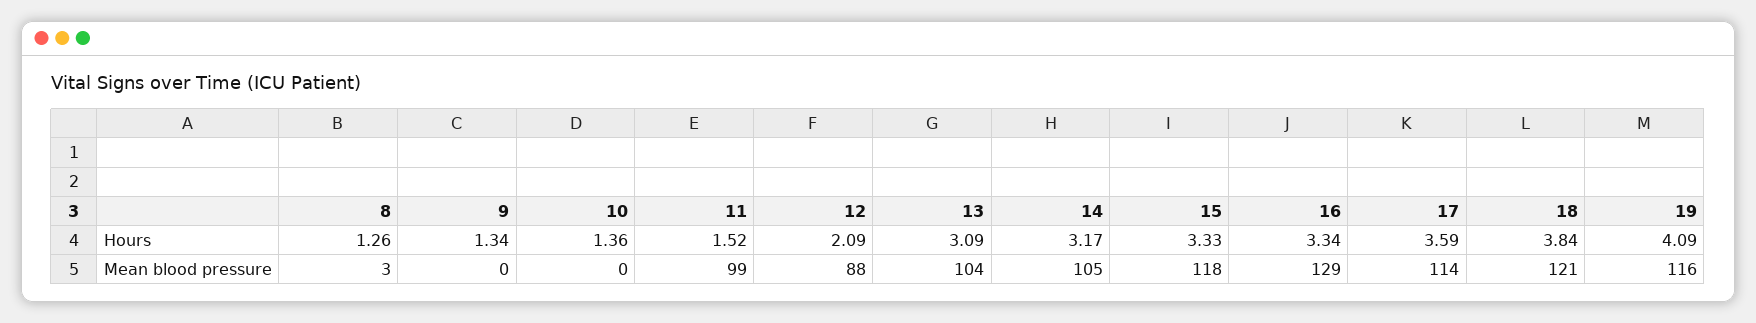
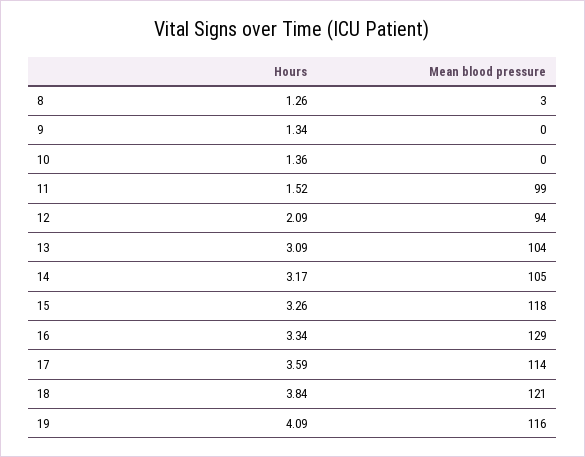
  {
    "8": {
      "Hours": 1.26,
      "Mean blood pressure": 3
    },
    "9": {
      "Hours": 1.34,
      "Mean blood pressure": 0
    },
    "10": {
      "Hours": 1.36,
      "Mean blood pressure": 0
    },
    "11": {
      "Hours": 1.52,
      "Mean blood pressure": 99
    },
    "12": {
      "Hours": 2.09,
-     "Mean blood pressure": 88
+     "Mean blood pressure": 94
    },
    "13": {
      "Hours": 3.09,
      "Mean blood pressure": 104
    },
    "14": {
      "Hours": 3.17,
      "Mean blood pressure": 105
    },
    "15": {
-     "Hours": 3.33,
+     "Hours": 3.26,
      "Mean blood pressure": 118
    },
    "16": {
      "Hours": 3.34,
      "Mean blood pressure": 129
    },
    "17": {
      "Hours": 3.59,
      "Mean blood pressure": 114
    },
    "18": {
      "Hours": 3.84,
      "Mean blood pressure": 121
    },
    "19": {
      "Hours": 4.09,
      "Mean blood pressure": 116
    }
  }

